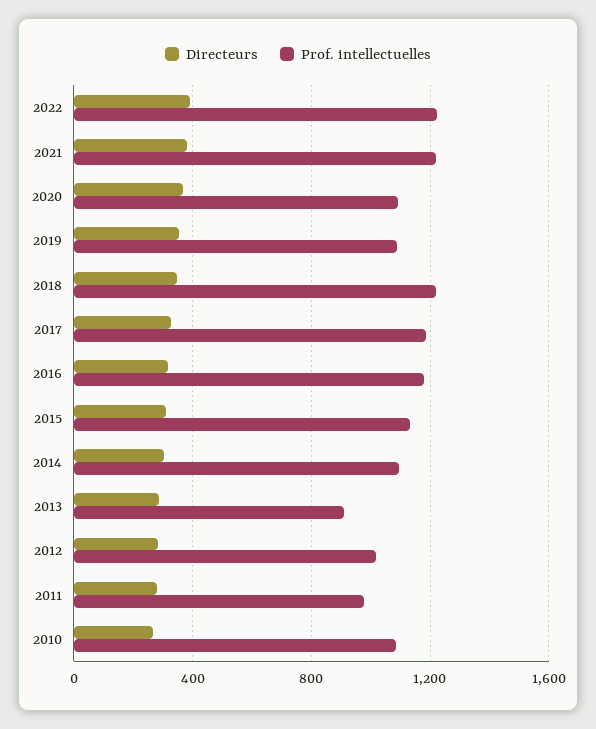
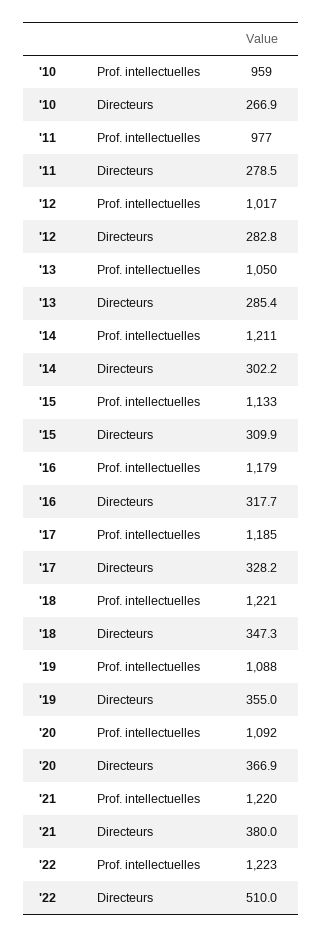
  {
    "Directeurs": {
-     "2022": 400,
+     "2022": 510,
      "2021": 380,
      "2020": 366.9,
      "2019": 355,
      "2018": 347.3,
      "2017": 328.2,
      "2016": 317.7,
      "2015": 309.9,
      "2014": 302.2,
      "2013": 285.4,
      "2012": 282.8,
      "2011": 278.5,
      "2010": 266.9
    },
    "Prof. intellectuelles": {
      "2022": 1223,
      "2021": 1220,
      "2020": 1092,
      "2019": 1088,
      "2018": 1221,
      "2017": 1185,
      "2016": 1179,
      "2015": 1133,
-     "2014": 1100,
+     "2014": 1211,
-     "2013": 900,
+     "2013": 1050,
      "2012": 1017,
      "2011": 977,
-     "2010": 1100
+     "2010": 959
    }
  }

